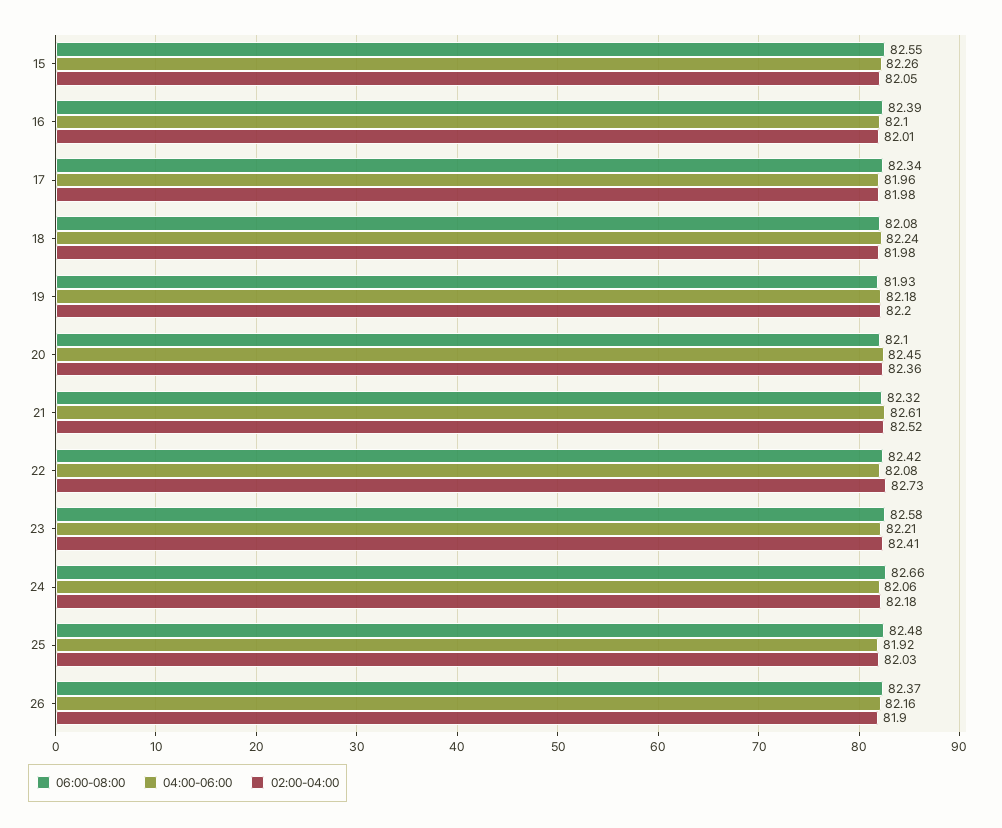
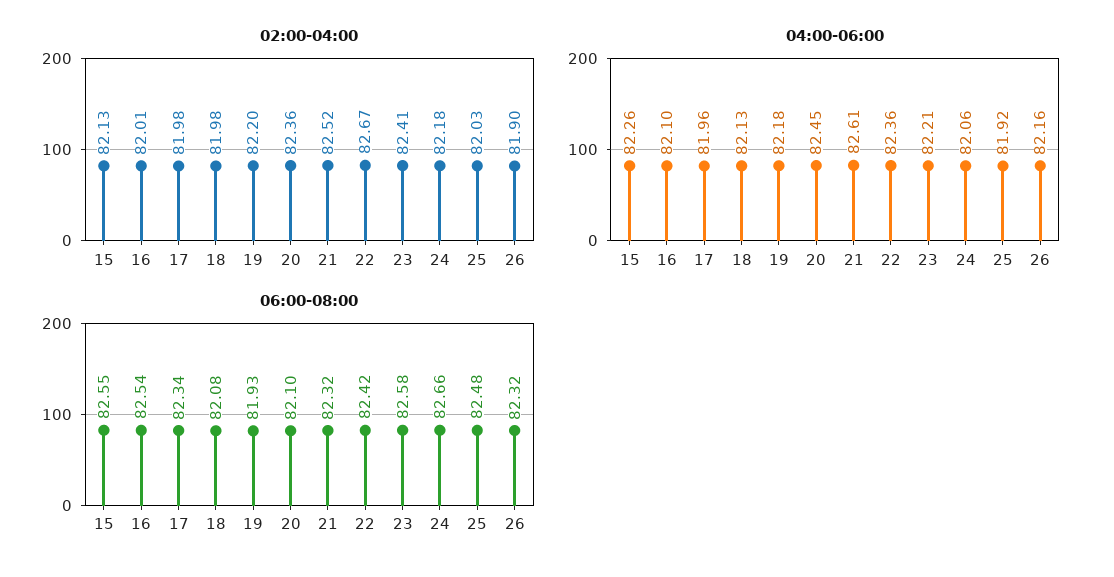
  {
    "06:00-08:00": {
      "15": 82.55,
-     "16": 82.39,
+     "16": 82.54,
      "17": 82.34,
      "18": 82.08,
      "19": 81.93,
      "20": 82.1,
      "21": 82.32,
      "22": 82.42,
      "23": 82.58,
      "24": 82.66,
      "25": 82.48,
-     "26": 82.37
+     "26": 82.32
    },
    "04:00-06:00": {
      "15": 82.26,
      "16": 82.1,
      "17": 81.96,
-     "18": 82.24,
+     "18": 82.13,
      "19": 82.18,
      "20": 82.45,
      "21": 82.61,
-     "22": 82.08,
+     "22": 82.36,
      "23": 82.21,
      "24": 82.06,
      "25": 81.92,
      "26": 82.16
    },
    "02:00-04:00": {
-     "15": 82.05,
+     "15": 82.13,
      "16": 82.01,
      "17": 81.98,
      "18": 81.98,
      "19": 82.2,
      "20": 82.36,
      "21": 82.52,
-     "22": 82.73,
+     "22": 82.67,
      "23": 82.41,
      "24": 82.18,
      "25": 82.03,
      "26": 81.9
    }
  }

